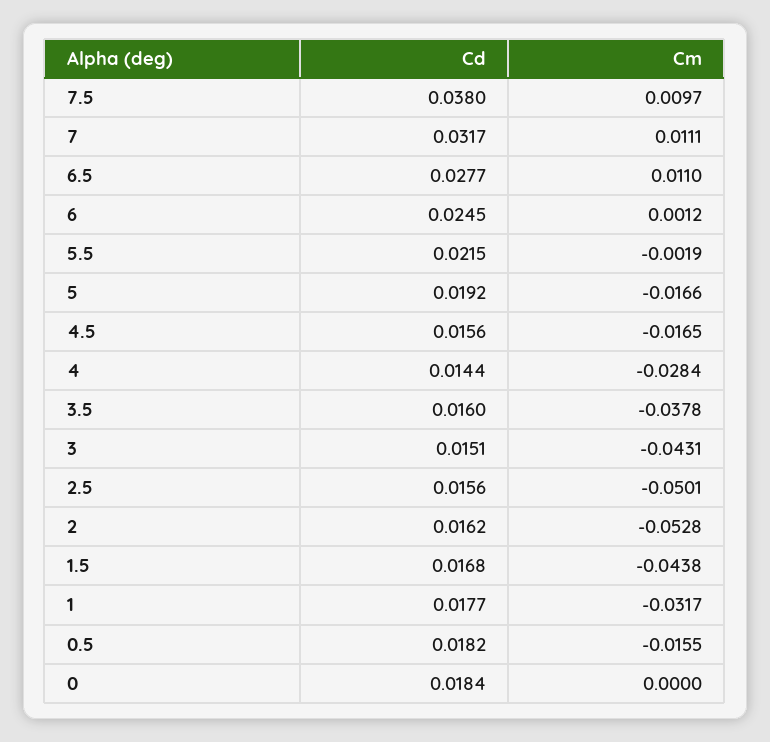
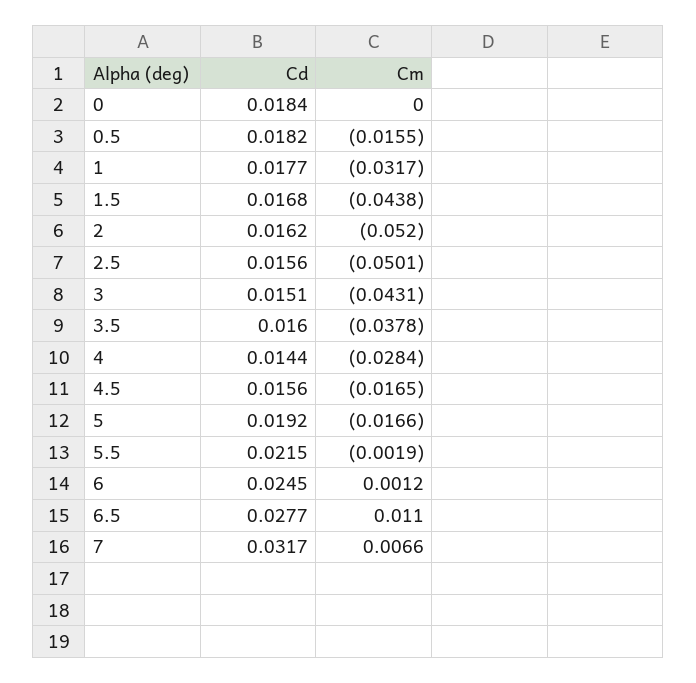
  {
    "Cd": {
-     "7.5": 0.038,
      "7": 0.0317,
      "6.5": 0.0277,
      "6": 0.0245,
      "5.5": 0.0215,
      "5": 0.0192,
      "4.5": 0.0156,
      "4": 0.0144,
      "3.5": 0.016,
      "3": 0.0151,
      "2.5": 0.0156,
      "2": 0.0162,
      "1.5": 0.0168,
      "1": 0.0177,
      "0.5": 0.0182,
      "0": 0.0184
    },
    "Cm": {
-     "7.5": 0.0097,
-     "7": 0.0111,
+     "7": 0.0066,
      "6.5": 0.011,
      "6": 0.0012,
      "5.5": -0.0019,
      "5": -0.0166,
      "4.5": -0.0165,
      "4": -0.0284,
      "3.5": -0.0378,
      "3": -0.0431,
      "2.5": -0.0501,
-     "2": -0.0528,
+     "2": -0.052,
      "1.5": -0.0438,
      "1": -0.0317,
      "0.5": -0.0155,
      "0": 0
    }
  }

